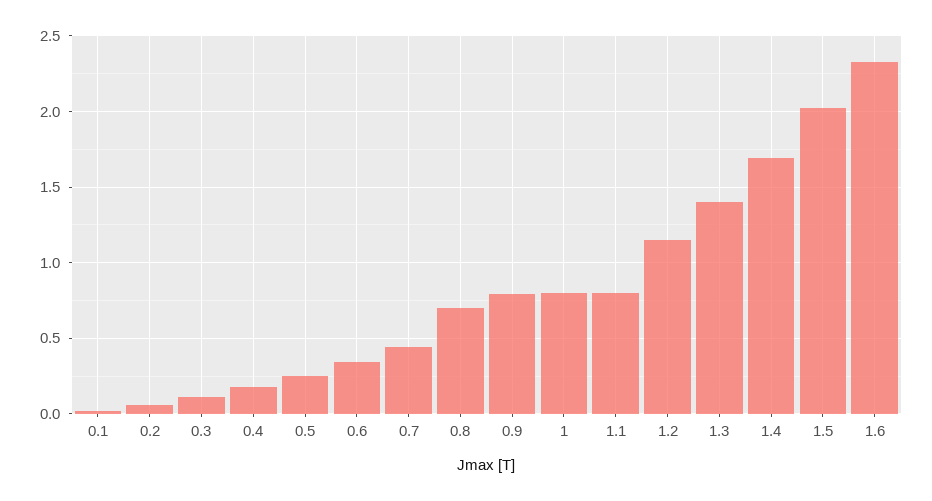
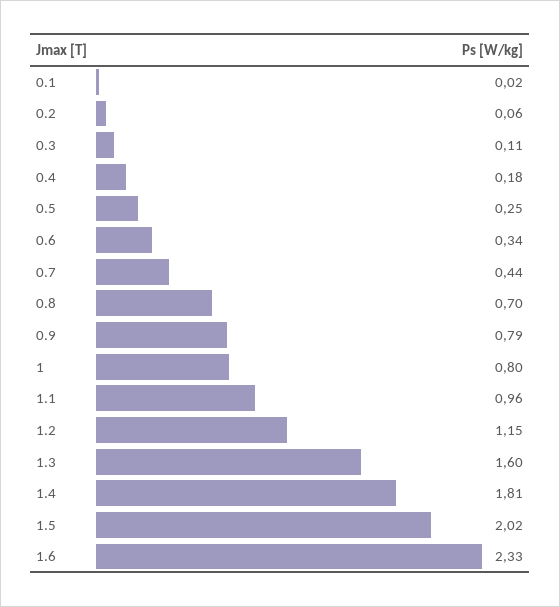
  {
    "0.1": 0.02,
    "0.2": 0.06,
    "0.3": 0.11,
    "0.4": 0.18,
    "0.5": 0.25,
    "0.6": 0.34,
    "0.7": 0.44,
    "0.8": 0.7,
    "0.9": 0.79,
    "1": 0.8,
-   "1.1": 0.8,
+   "1.1": 0.96,
    "1.2": 1.15,
-   "1.3": 1.4,
+   "1.3": 1.6,
-   "1.4": 1.7,
+   "1.4": 1.81,
    "1.5": 2.02,
    "1.6": 2.33
  }

